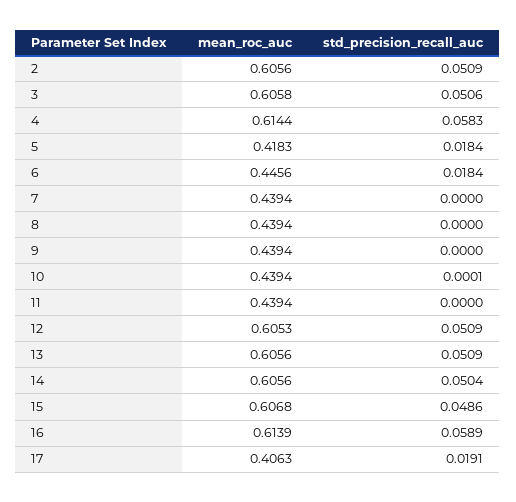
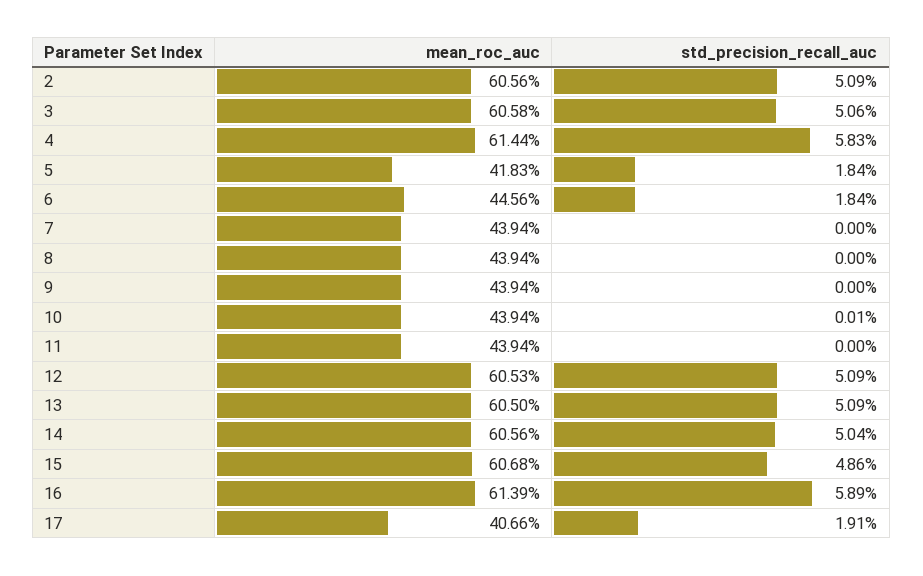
  {
    "mean_roc_auc": {
      "2": 0.6056,
      "3": 0.6058,
      "4": 0.6144,
      "5": 0.4183,
      "6": 0.4456,
      "7": 0.4394,
      "8": 0.4394,
      "9": 0.4394,
      "10": 0.4394,
      "11": 0.4394,
      "12": 0.6053,
-     "13": 0.6056,
+     "13": 0.605,
      "14": 0.6056,
      "15": 0.6068,
      "16": 0.6139,
-     "17": 0.4063
+     "17": 0.4066
    },
    "std_precision_recall_auc": {
      "2": 0.0509,
      "3": 0.0506,
      "4": 0.0583,
      "5": 0.0184,
      "6": 0.0184,
      "7": 0,
      "8": 0,
      "9": 0,
      "10": 0.0001,
      "11": 0,
      "12": 0.0509,
      "13": 0.0509,
      "14": 0.0504,
      "15": 0.0486,
      "16": 0.0589,
      "17": 0.0191
    }
  }

